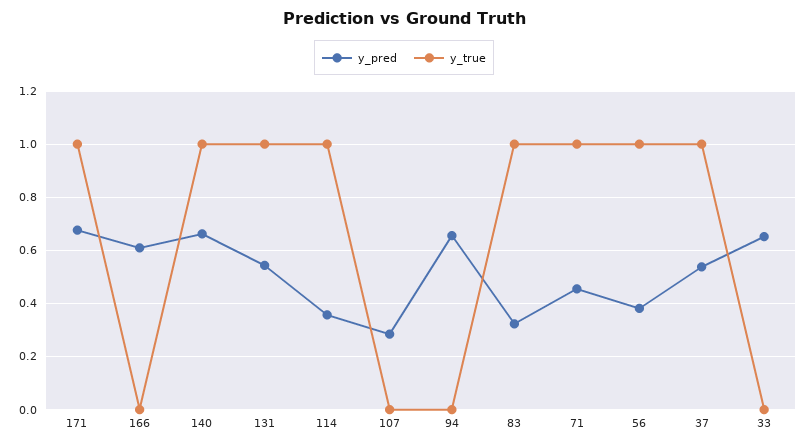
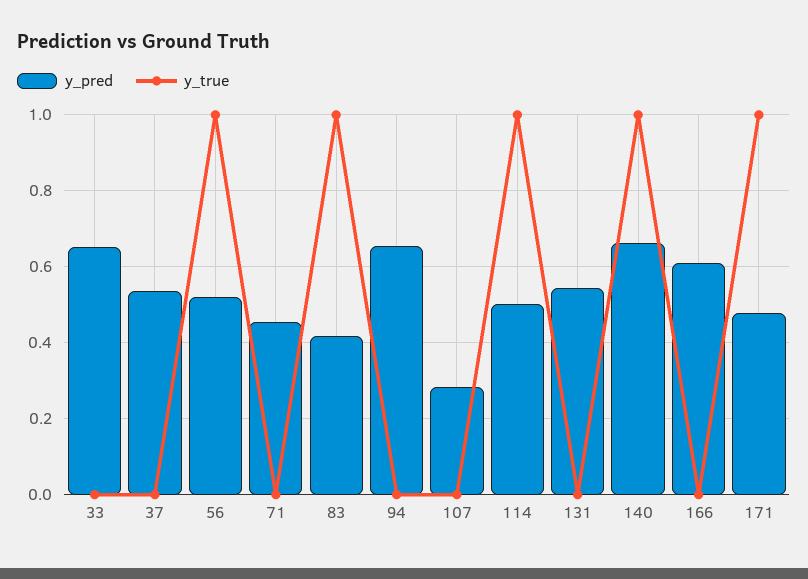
  {
    "y_pred": {
-     "171": 0.675,
+     "171": 0.48,
      "166": 0.6,
      "140": 0.66,
      "131": 0.54,
-     "114": 0.35,
+     "114": 0.5,
      "107": 0.28,
      "94": 0.66,
-     "83": 0.325,
+     "83": 0.42,
      "71": 0.46,
-     "56": 0.375,
+     "56": 0.52,
      "37": 0.54,
      "33": 0.66
    },
    "y_true": {
      "171": 1,
      "166": 0,
      "140": 1,
-     "131": 1,
+     "131": 0,
      "114": 1,
      "107": 0,
      "94": 0,
      "83": 1,
-     "71": 1,
+     "71": 0,
      "56": 1,
-     "37": 1,
+     "37": 0,
      "33": 0
    }
  }

